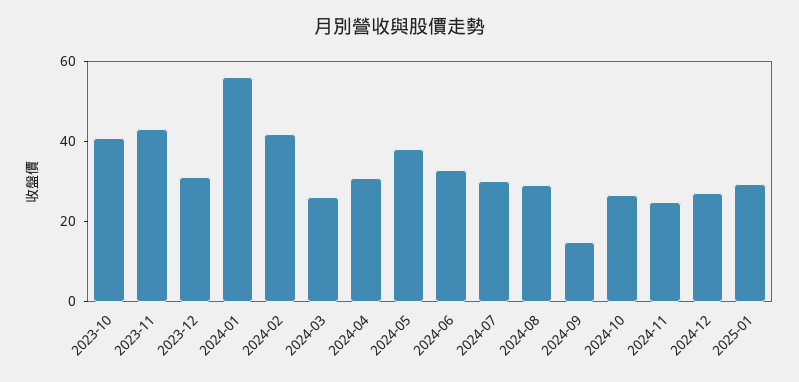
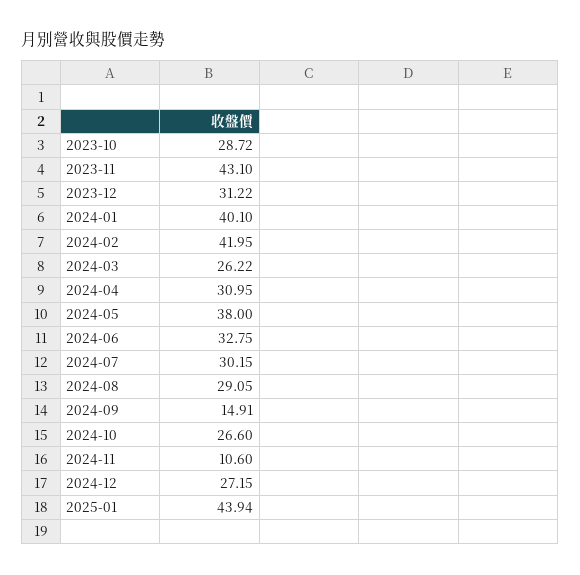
  {
-   "2023-10": 40,
+   "2023-10": 28.72,
    "2023-11": 43.1,
    "2023-12": 31.22,
-   "2024-01": 55,
+   "2024-01": 40.1,
    "2024-02": 41.95,
    "2024-03": 26.22,
    "2024-04": 30.95,
    "2024-05": 38,
    "2024-06": 32.75,
    "2024-07": 30.15,
    "2024-08": 29.05,
    "2024-09": 14.91,
    "2024-10": 26.6,
-   "2024-11": 25,
+   "2024-11": 10.6,
    "2024-12": 27.15,
-   "2025-01": 30
+   "2025-01": 43.94
  }

